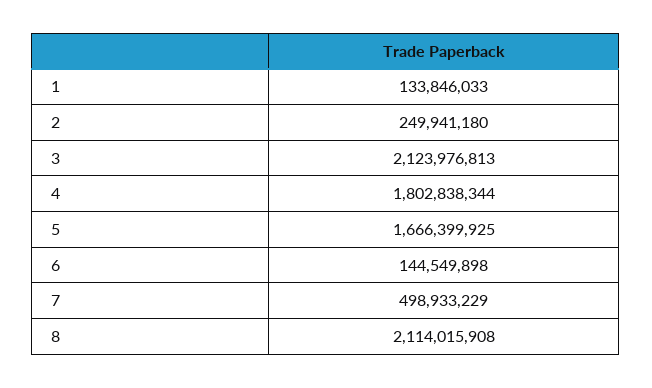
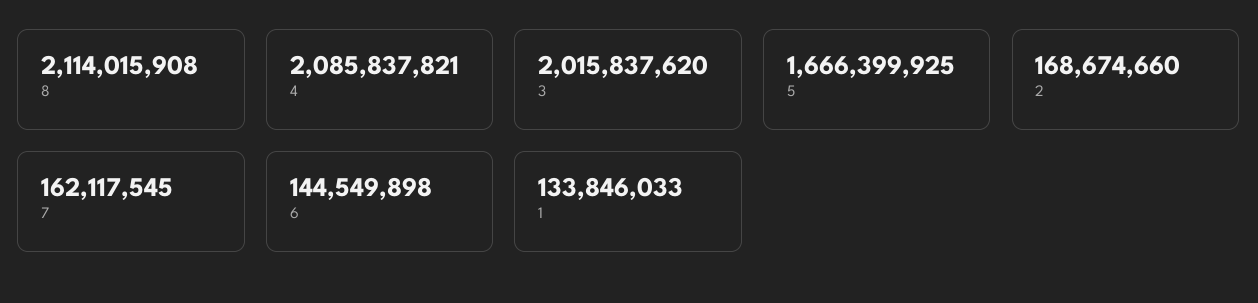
  {
    "1": 133846033,
-   "2": 249941180,
+   "2": 168674660,
-   "3": 2123976813,
+   "3": 2015837620,
-   "4": 1802838344,
+   "4": 2085837821,
    "5": 1666399925,
    "6": 144549898,
-   "7": 498933229,
+   "7": 162117545,
    "8": 2114015908
  }

